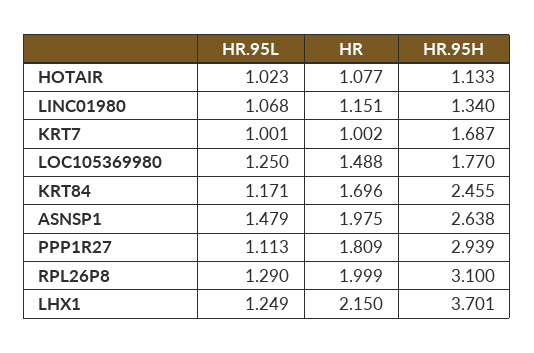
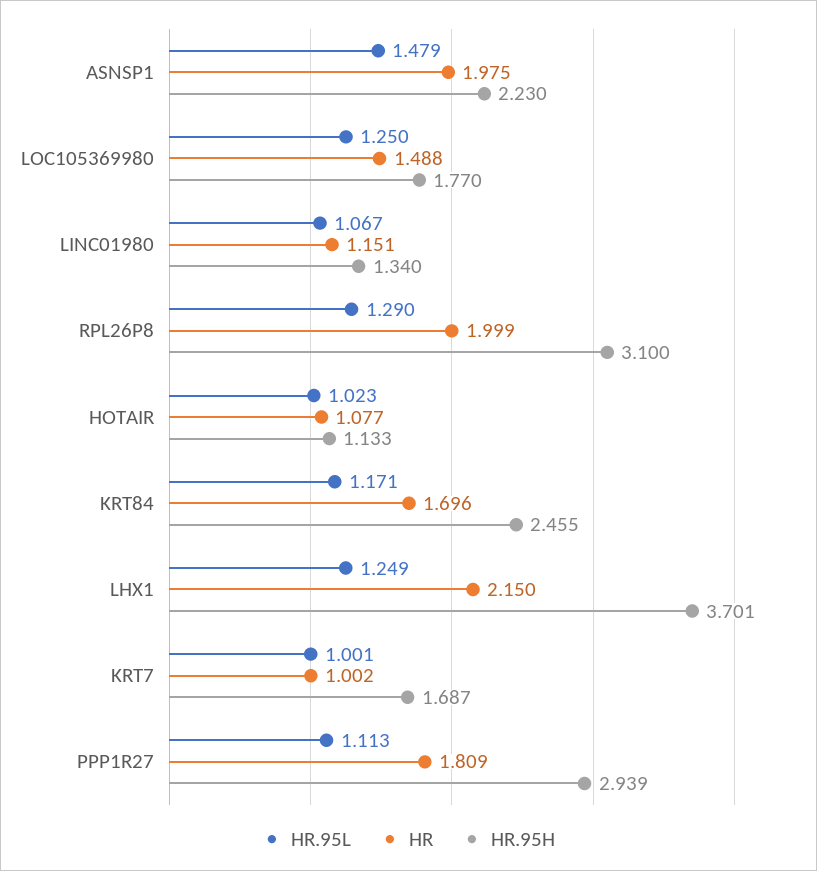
  {
    "HR.95L": {
      "HOTAIR": 1.023,
-     "LINC01980": 1.068,
+     "LINC01980": 1.067,
      "KRT7": 1.001,
      "LOC105369980": 1.25,
      "KRT84": 1.171,
      "ASNSP1": 1.479,
      "PPP1R27": 1.113,
      "RPL26P8": 1.29,
      "LHX1": 1.249
    },
    "HR": {
      "HOTAIR": 1.077,
      "LINC01980": 1.151,
      "KRT7": 1.002,
      "LOC105369980": 1.488,
      "KRT84": 1.696,
      "ASNSP1": 1.975,
      "PPP1R27": 1.809,
      "RPL26P8": 1.999,
      "LHX1": 2.15
    },
    "HR.95H": {
      "HOTAIR": 1.133,
      "LINC01980": 1.34,
      "KRT7": 1.687,
      "LOC105369980": 1.77,
      "KRT84": 2.455,
-     "ASNSP1": 2.638,
+     "ASNSP1": 2.23,
      "PPP1R27": 2.939,
      "RPL26P8": 3.1,
      "LHX1": 3.701
    }
  }

